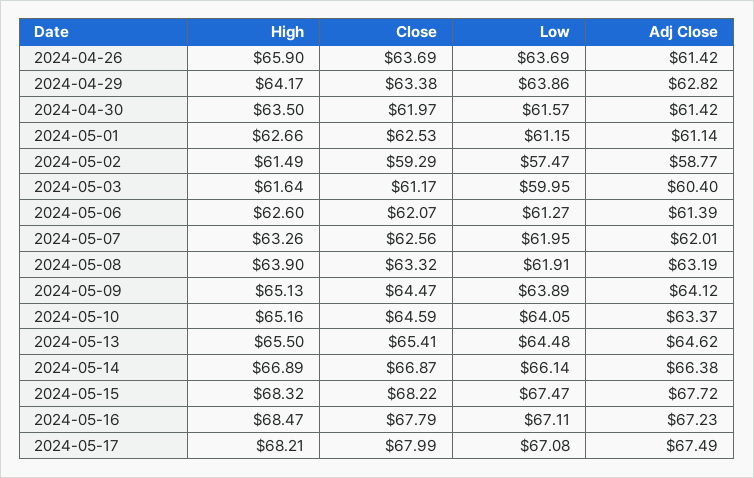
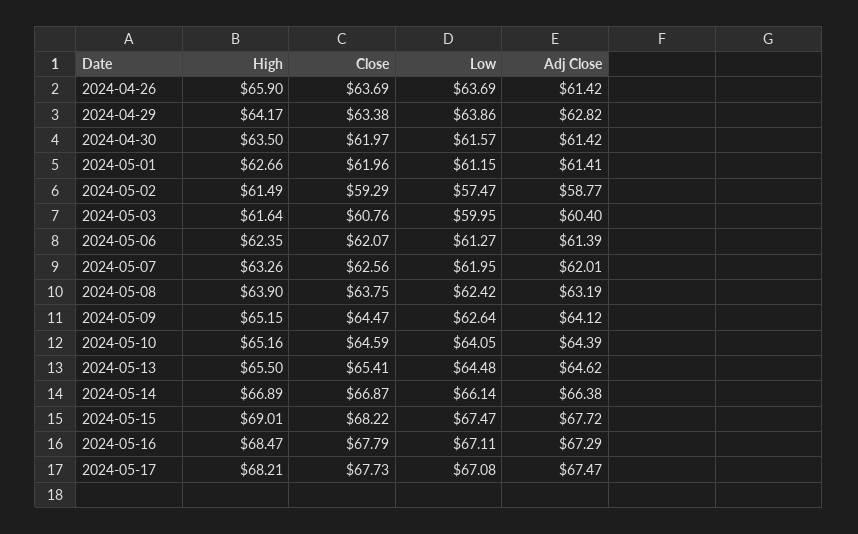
  {
    "High": {
      "2024-04-26": 65.9,
      "2024-04-29": 64.17,
      "2024-04-30": 63.5,
      "2024-05-01": 62.66,
      "2024-05-02": 61.49,
      "2024-05-03": 61.64,
-     "2024-05-06": 62.6,
+     "2024-05-06": 62.35,
      "2024-05-07": 63.26,
      "2024-05-08": 63.9,
-     "2024-05-09": 65.13,
+     "2024-05-09": 65.15,
      "2024-05-10": 65.16,
      "2024-05-13": 65.5,
      "2024-05-14": 66.89,
-     "2024-05-15": 68.32,
+     "2024-05-15": 69.01,
      "2024-05-16": 68.47,
      "2024-05-17": 68.21
    },
    "Close": {
      "2024-04-26": 63.69,
      "2024-04-29": 63.38,
      "2024-04-30": 61.97,
-     "2024-05-01": 62.53,
+     "2024-05-01": 61.96,
      "2024-05-02": 59.29,
-     "2024-05-03": 61.17,
+     "2024-05-03": 60.76,
      "2024-05-06": 62.07,
      "2024-05-07": 62.56,
-     "2024-05-08": 63.32,
+     "2024-05-08": 63.75,
      "2024-05-09": 64.47,
      "2024-05-10": 64.59,
      "2024-05-13": 65.41,
      "2024-05-14": 66.87,
      "2024-05-15": 68.22,
      "2024-05-16": 67.79,
-     "2024-05-17": 67.99
+     "2024-05-17": 67.73
    },
    "Low": {
      "2024-04-26": 63.69,
      "2024-04-29": 63.86,
      "2024-04-30": 61.57,
      "2024-05-01": 61.15,
      "2024-05-02": 57.47,
      "2024-05-03": 59.95,
      "2024-05-06": 61.27,
      "2024-05-07": 61.95,
-     "2024-05-08": 61.91,
+     "2024-05-08": 62.42,
-     "2024-05-09": 63.89,
+     "2024-05-09": 62.64,
      "2024-05-10": 64.05,
      "2024-05-13": 64.48,
      "2024-05-14": 66.14,
      "2024-05-15": 67.47,
      "2024-05-16": 67.11,
      "2024-05-17": 67.08
    },
    "Adj Close": {
      "2024-04-26": 61.42,
      "2024-04-29": 62.82,
      "2024-04-30": 61.42,
-     "2024-05-01": 61.14,
+     "2024-05-01": 61.41,
      "2024-05-02": 58.77,
      "2024-05-03": 60.4,
      "2024-05-06": 61.39,
      "2024-05-07": 62.01,
      "2024-05-08": 63.19,
      "2024-05-09": 64.12,
-     "2024-05-10": 63.37,
+     "2024-05-10": 64.39,
      "2024-05-13": 64.62,
      "2024-05-14": 66.38,
      "2024-05-15": 67.72,
-     "2024-05-16": 67.23,
+     "2024-05-16": 67.29,
-     "2024-05-17": 67.49
+     "2024-05-17": 67.47
    }
  }

